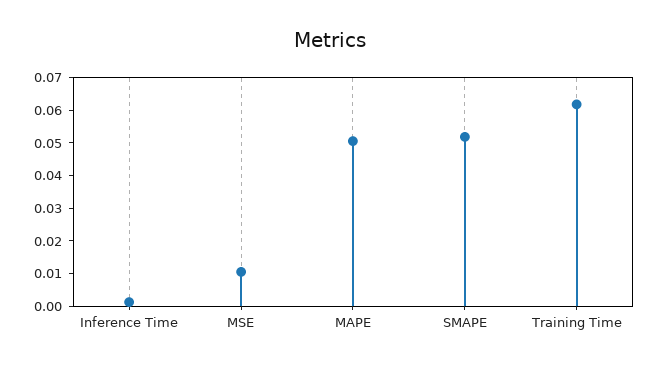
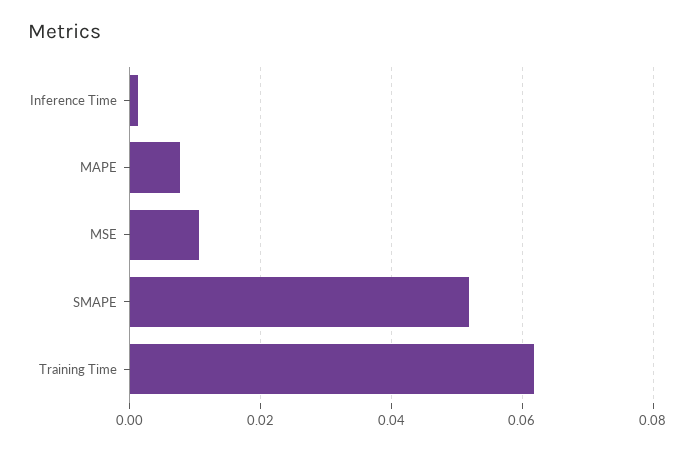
  {
    "Inference Time": 0.002,
    "MSE": 0.01,
-   "MAPE": 0.05,
+   "MAPE": 0.008,
    "SMAPE": 0.052,
    "Training Time": 0.062
  }

